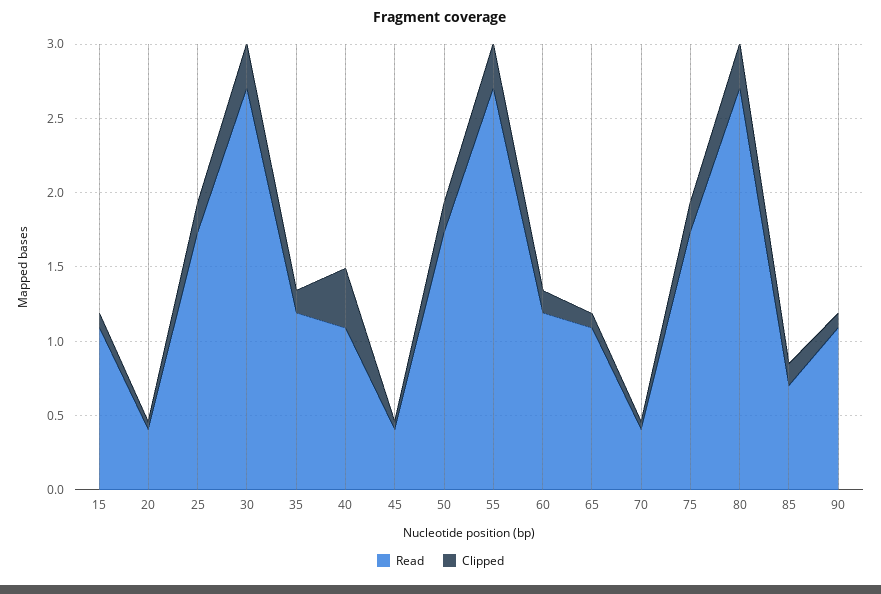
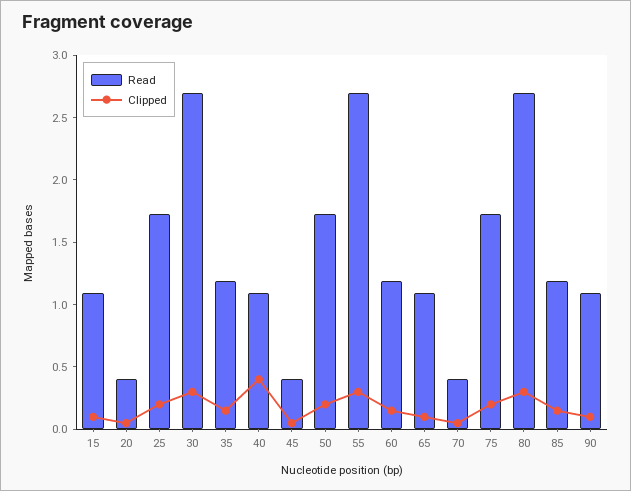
  {
    "Read": {
      "15": 1.1,
      "20": 0.4,
      "25": 1.7,
      "30": 2.7,
      "35": 1.2,
      "40": 1.1,
      "45": 0.4,
      "50": 1.7,
      "55": 2.7,
      "60": 1.2,
      "65": 1.1,
      "70": 0.4,
      "75": 1.7,
      "80": 2.7,
-     "85": 0.7,
+     "85": 1.2,
      "90": 1.1
    },
    "Clipped": {
      "15": 0.1,
      "20": 0.1,
      "25": 0.2,
      "30": 0.3,
      "35": 0.2,
      "40": 0.4,
      "45": 0.1,
      "50": 0.2,
      "55": 0.3,
      "60": 0.2,
      "65": 0.1,
      "70": 0.1,
      "75": 0.2,
      "80": 0.3,
      "85": 0.2,
      "90": 0.1
    }
  }

